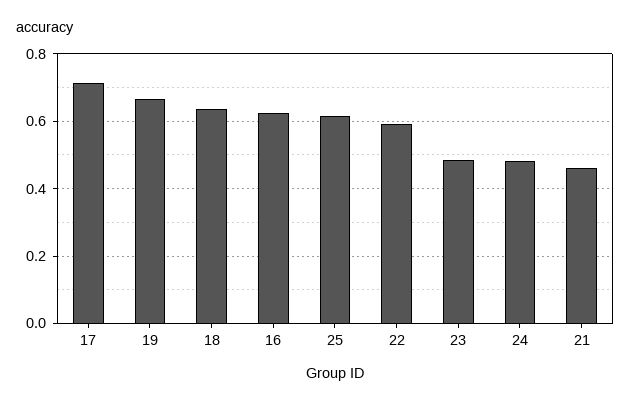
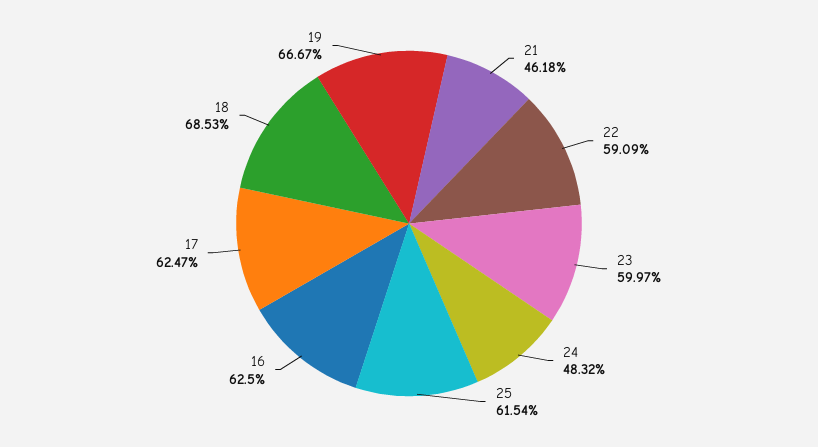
  {
-   "17": 0.72,
+   "17": 0.6247,
    "19": 0.6667,
-   "18": 0.64,
+   "18": 0.6853,
    "16": 0.625,
    "25": 0.6154,
    "22": 0.5909,
-   "23": 0.48,
+   "23": 0.5997,
    "24": 0.4832,
    "21": 0.4618
  }

